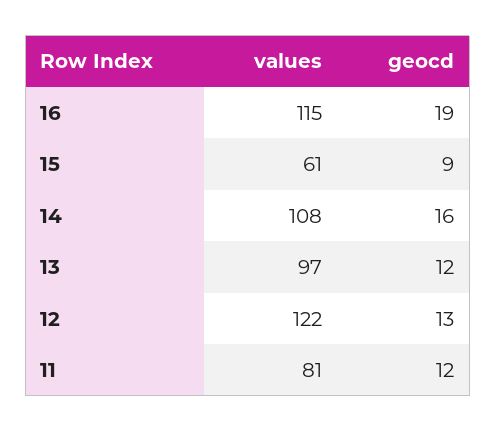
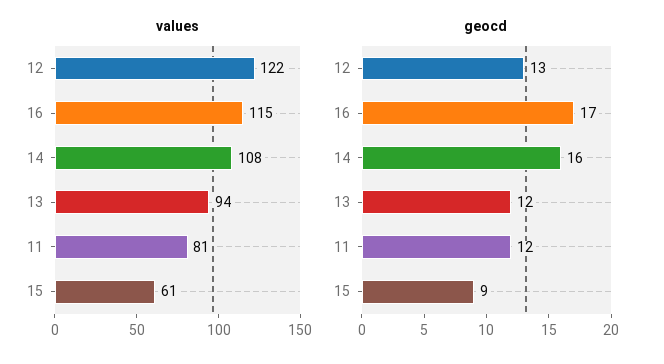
  {
    "values": {
      "16": 115,
      "15": 61,
      "14": 108,
-     "13": 97,
+     "13": 94,
      "12": 122,
      "11": 81
    },
    "geocd": {
-     "16": 19,
+     "16": 17,
      "15": 9,
      "14": 16,
      "13": 12,
      "12": 13,
      "11": 12
    }
  }

